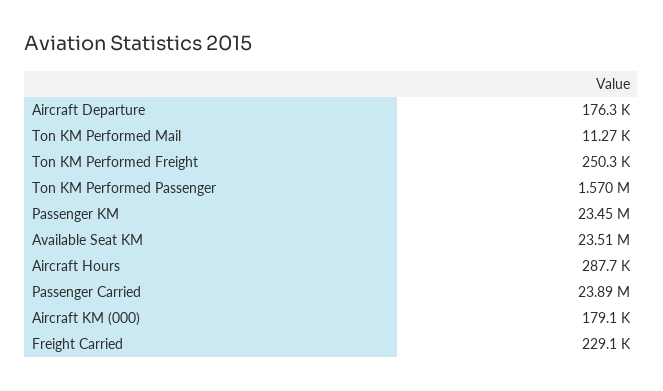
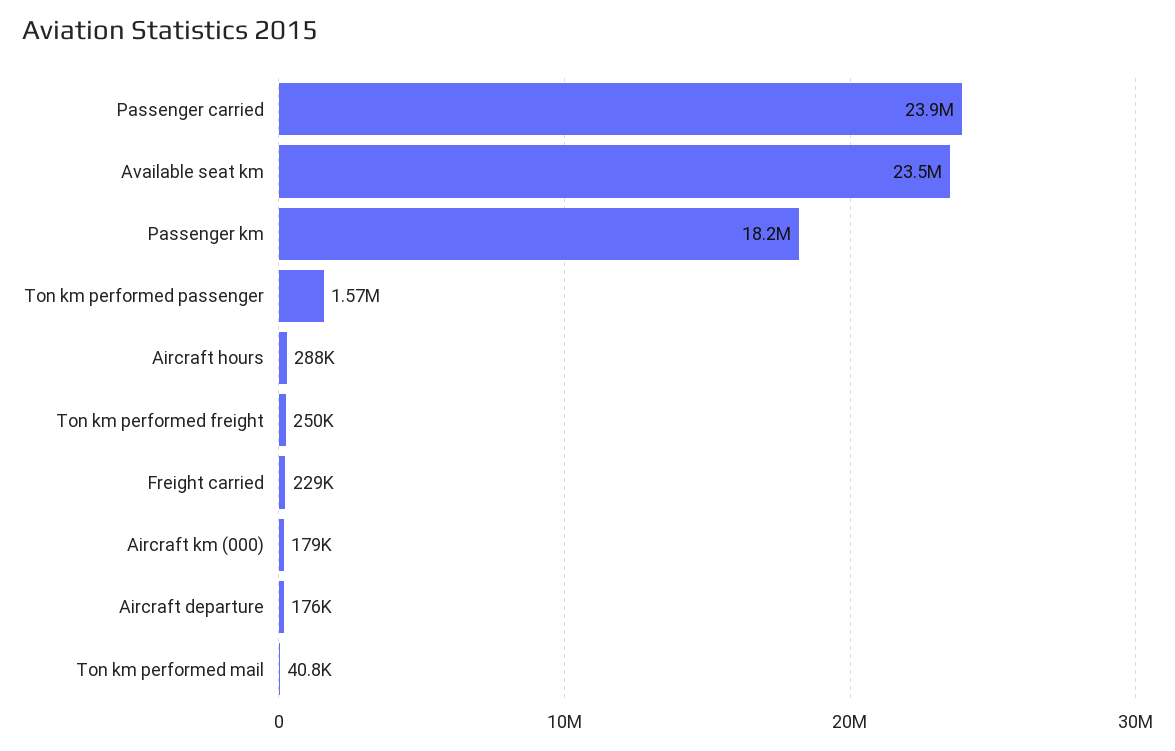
  {
    "Aircraft Departure": 176300,
-   "Ton KM Performed Mail": 11270,
+   "Ton KM Performed Mail": 40800,
    "Ton KM Performed Freight": 250300,
    "Ton KM Performed Passenger": 1570000,
-   "Passenger KM": 23450000,
+   "Passenger KM": 18200000,
    "Available Seat KM": 23510000,
    "Aircraft Hours": 287700,
    "Passenger Carried": 23890000,
    "Aircraft KM (000)": 179100,
    "Freight Carried": 229100
  }

